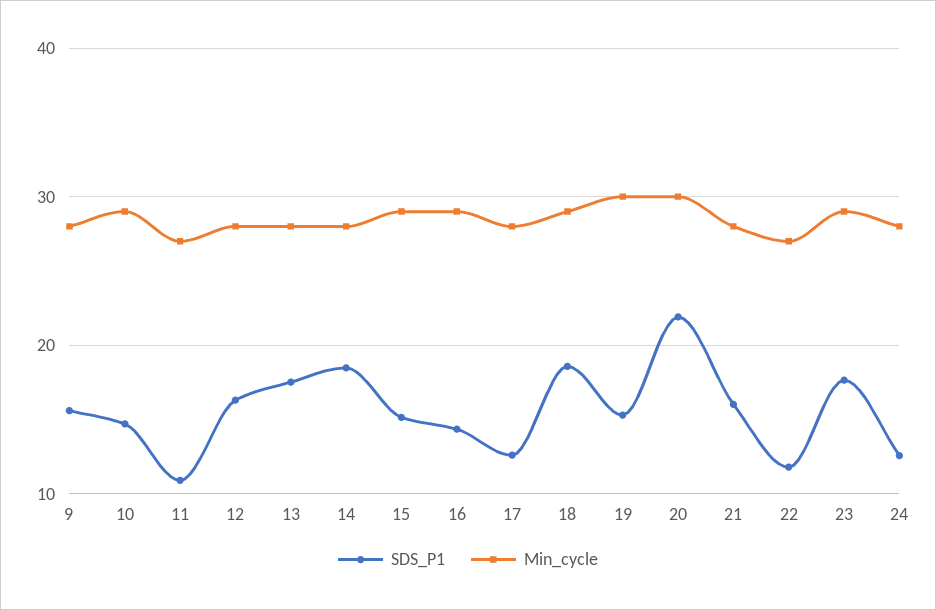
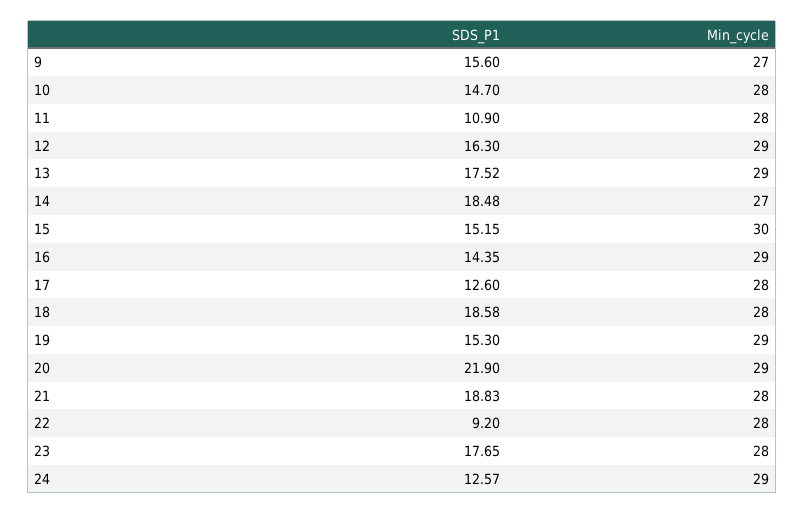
  {
    "SDS_P1": {
      "9": 15.6,
      "10": 14.7,
      "11": 10.9,
      "12": 16.3,
      "13": 17.52,
      "14": 18.48,
      "15": 15.15,
      "16": 14.35,
      "17": 12.6,
      "18": 18.58,
      "19": 15.3,
      "20": 21.9,
-     "21": 16,
+     "21": 18.83,
-     "22": 12,
+     "22": 9.2,
      "23": 17.65,
      "24": 12.57
    },
    "Min_cycle": {
-     "9": 28,
+     "9": 27,
-     "10": 29,
+     "10": 28,
-     "11": 27,
+     "11": 28,
-     "12": 28,
+     "12": 29,
-     "13": 28,
+     "13": 29,
-     "14": 28,
+     "14": 27,
-     "15": 29,
+     "15": 30,
      "16": 29,
      "17": 28,
-     "18": 29,
+     "18": 28,
-     "19": 30,
+     "19": 29,
-     "20": 30,
+     "20": 29,
      "21": 28,
-     "22": 27,
+     "22": 28,
-     "23": 29,
+     "23": 28,
-     "24": 28
+     "24": 29
    }
  }

